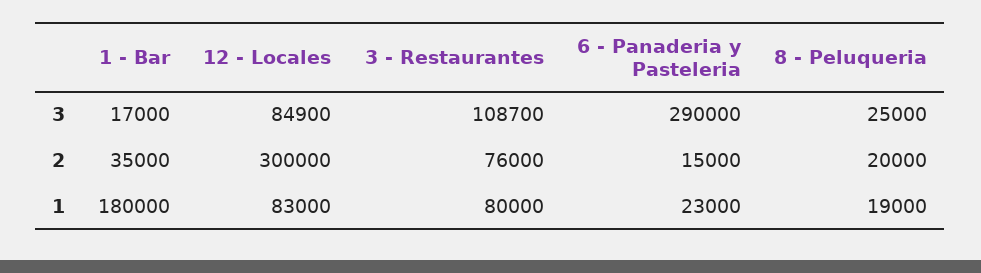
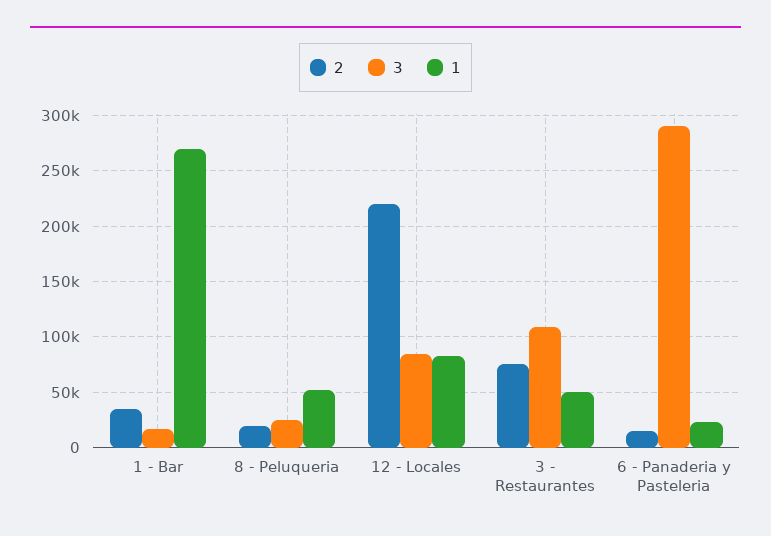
  {
    "3": {
      "1 - Bar": 17000,
      "12 - Locales": 84900,
      "3 - Restaurantes": 108700,
      "6 - Panaderia y Pasteleria": 290000,
      "8 - Peluqueria": 25000
    },
    "2": {
      "1 - Bar": 35000,
-     "12 - Locales": 300000,
+     "12 - Locales": 220000,
      "3 - Restaurantes": 76000,
      "6 - Panaderia y Pasteleria": 15000,
      "8 - Peluqueria": 20000
    },
    "1": {
-     "1 - Bar": 180000,
+     "1 - Bar": 270000,
      "12 - Locales": 83000,
-     "3 - Restaurantes": 80000,
+     "3 - Restaurantes": 50000,
      "6 - Panaderia y Pasteleria": 23000,
-     "8 - Peluqueria": 19000
+     "8 - Peluqueria": 50000
    }
  }

